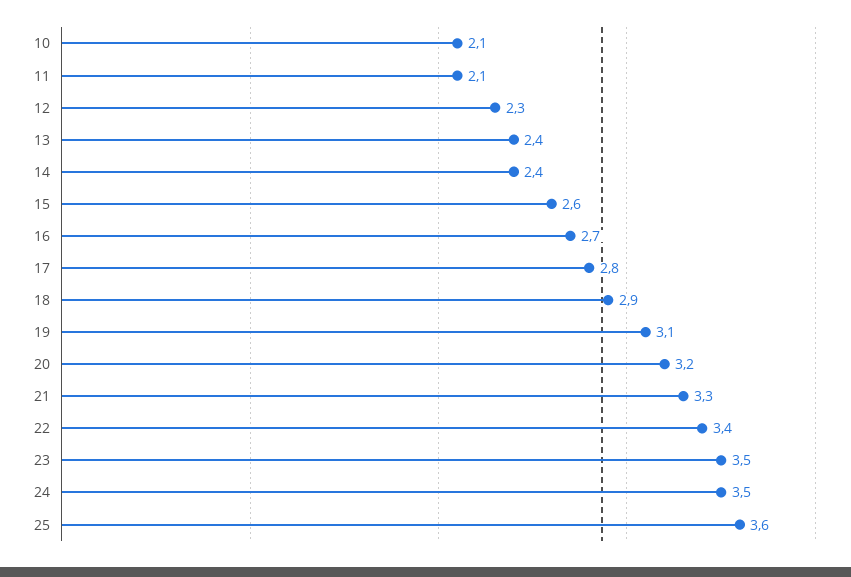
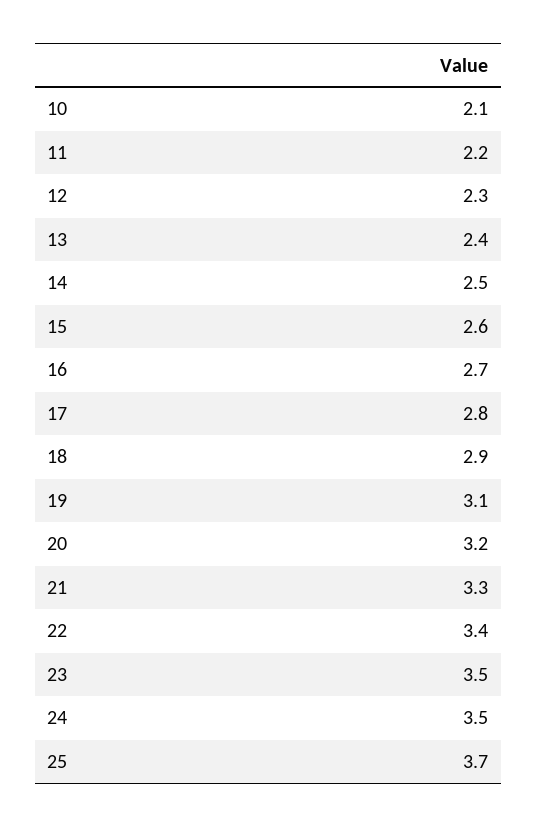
  {
    "10": 2.1,
-   "11": 2.1,
+   "11": 2.2,
    "12": 2.3,
    "13": 2.4,
-   "14": 2.4,
+   "14": 2.5,
    "15": 2.6,
    "16": 2.7,
    "17": 2.8,
    "18": 2.9,
    "19": 3.1,
    "20": 3.2,
    "21": 3.3,
    "22": 3.4,
    "23": 3.5,
    "24": 3.5,
-   "25": 3.6
+   "25": 3.7
  }

